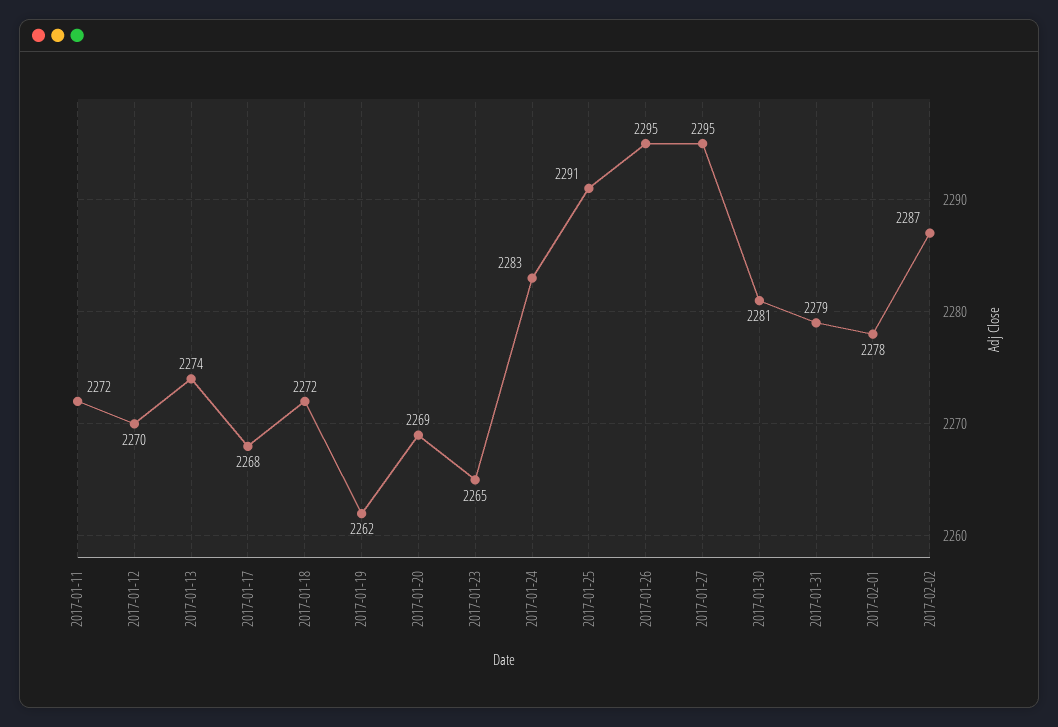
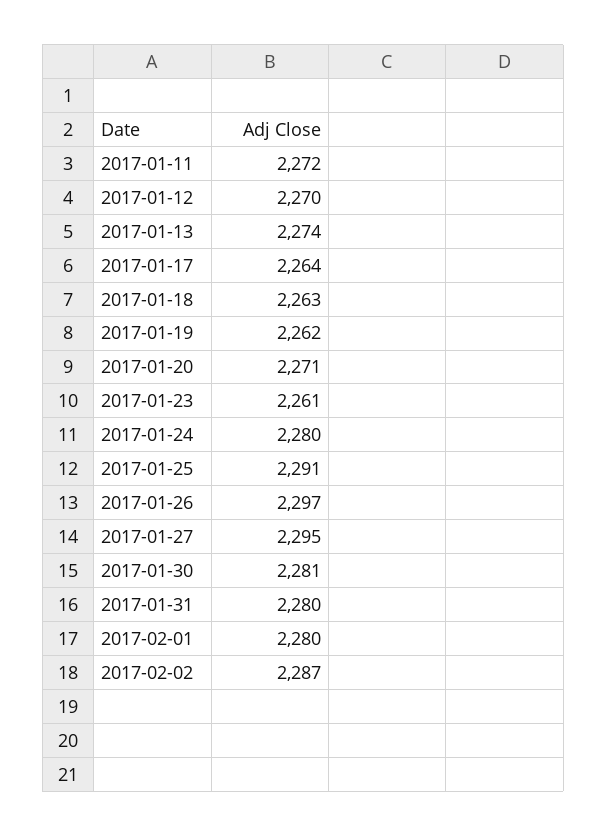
  {
    "2017-01-11": 2272,
    "2017-01-12": 2270,
    "2017-01-13": 2274,
-   "2017-01-17": 2268,
+   "2017-01-17": 2264,
-   "2017-01-18": 2272,
+   "2017-01-18": 2263,
    "2017-01-19": 2262,
-   "2017-01-20": 2269,
+   "2017-01-20": 2271,
-   "2017-01-23": 2265,
+   "2017-01-23": 2261,
-   "2017-01-24": 2283,
+   "2017-01-24": 2280,
    "2017-01-25": 2291,
-   "2017-01-26": 2295,
+   "2017-01-26": 2297,
    "2017-01-27": 2295,
    "2017-01-30": 2281,
-   "2017-01-31": 2279,
+   "2017-01-31": 2280,
-   "2017-02-01": 2278,
+   "2017-02-01": 2280,
    "2017-02-02": 2287
  }

